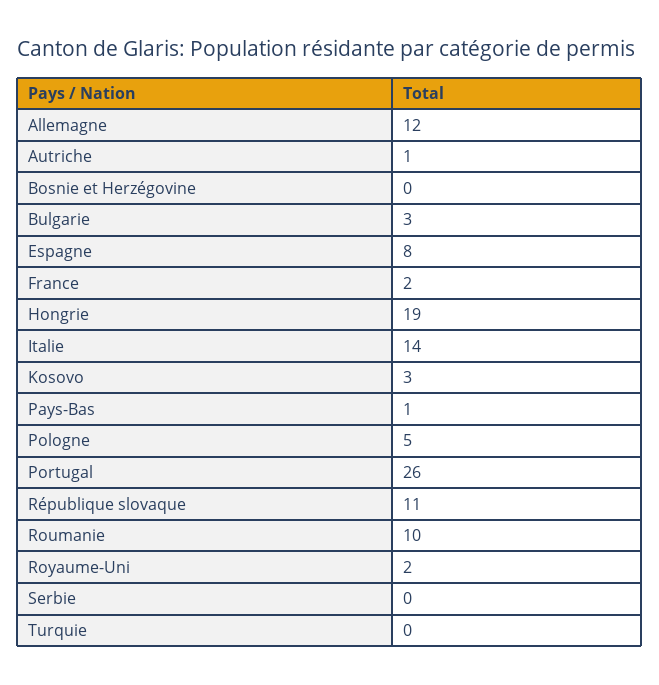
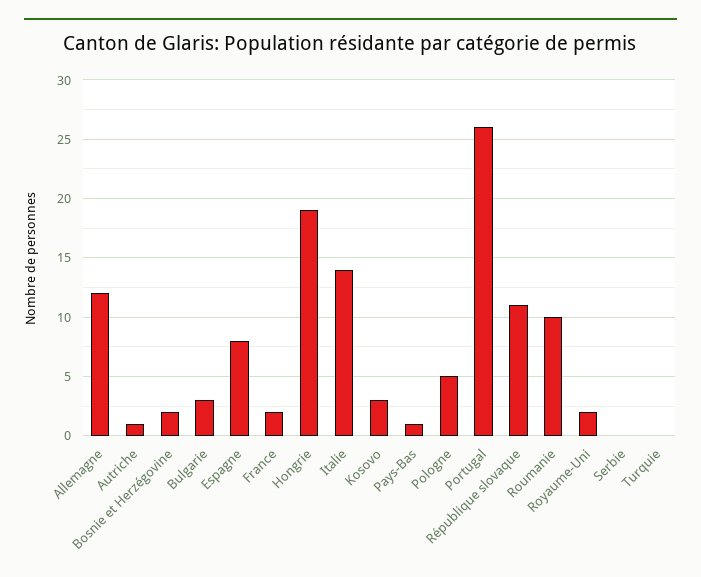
  {
    "Allemagne": 12,
    "Autriche": 1,
-   "Bosnie et Herzégovine": 0,
+   "Bosnie et Herzégovine": 2,
    "Bulgarie": 3,
    "Espagne": 8,
    "France": 2,
    "Hongrie": 19,
    "Italie": 14,
    "Kosovo": 3,
    "Pays-Bas": 1,
    "Pologne": 5,
    "Portugal": 26,
    "République slovaque": 11,
    "Roumanie": 10,
    "Royaume-Uni": 2,
    "Serbie": 0,
    "Turquie": 0
  }

